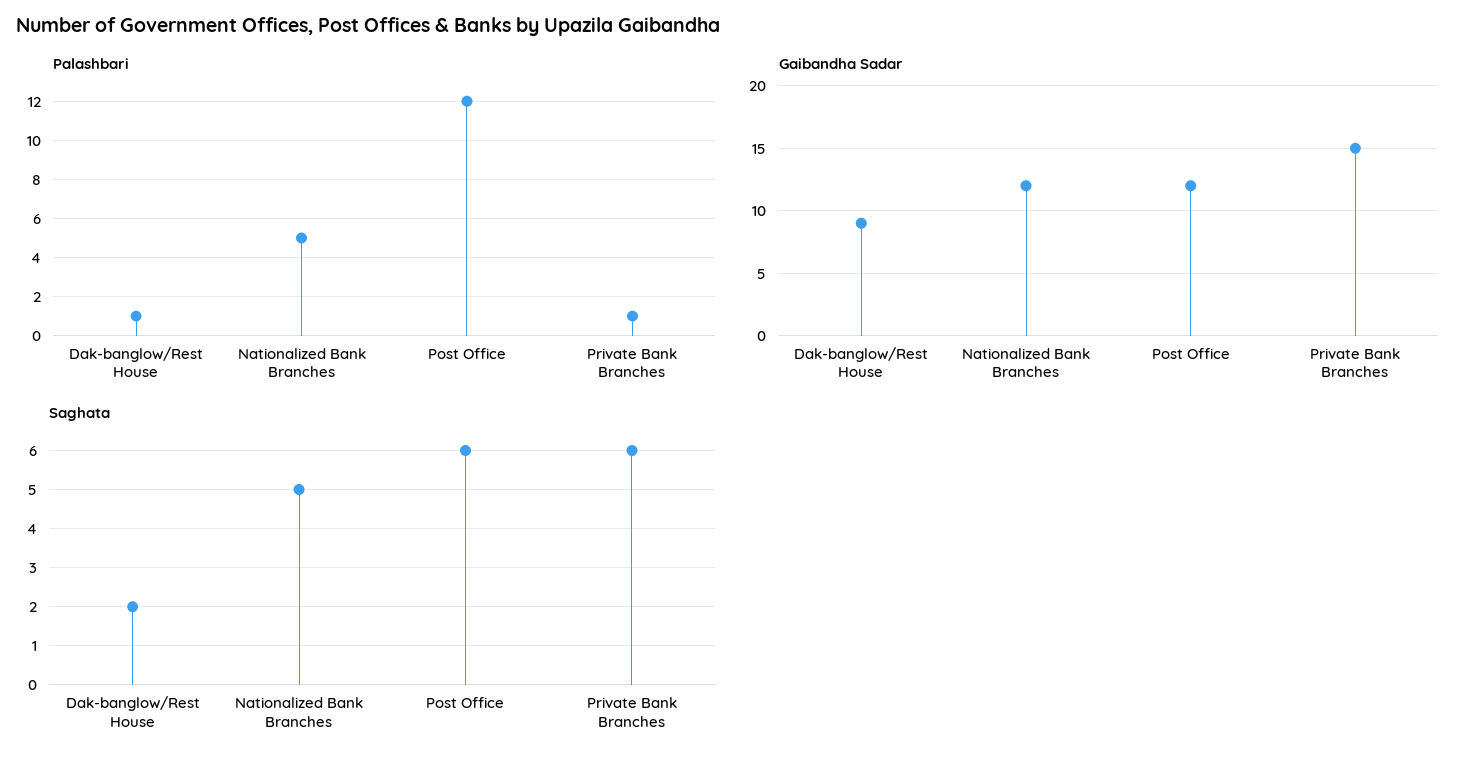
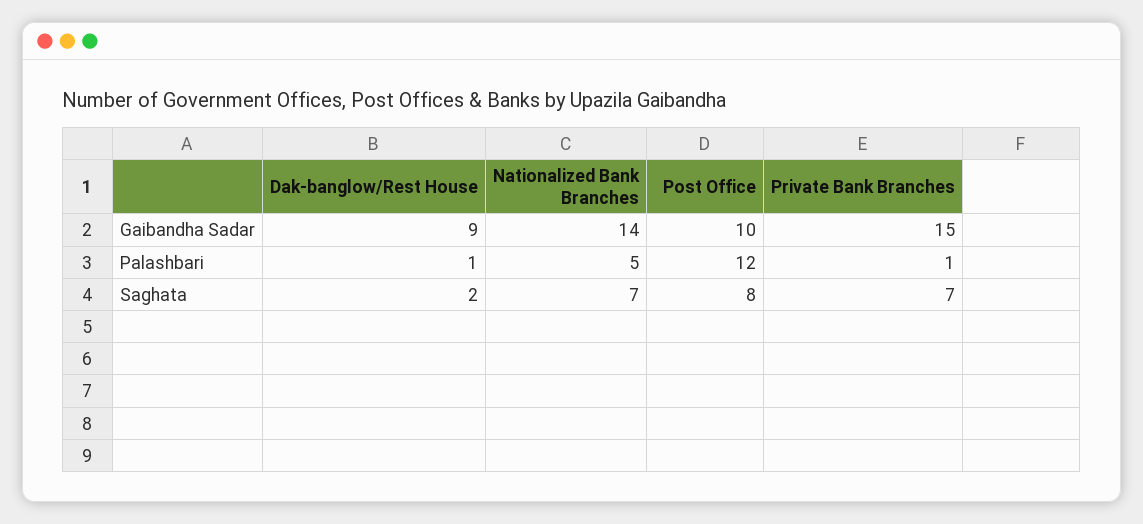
  {
    "Palashbari": {
      "Dak-banglow/Rest House": 1,
      "Nationalized Bank Branches": 5,
      "Post Office": 12,
      "Private Bank Branches": 1
    },
    "Gaibandha Sadar": {
      "Dak-banglow/Rest House": 9,
-     "Nationalized Bank Branches": 12,
+     "Nationalized Bank Branches": 14,
-     "Post Office": 12,
+     "Post Office": 10,
      "Private Bank Branches": 15
    },
    "Saghata": {
      "Dak-banglow/Rest House": 2,
-     "Nationalized Bank Branches": 5,
+     "Nationalized Bank Branches": 7,
-     "Post Office": 6,
+     "Post Office": 8,
-     "Private Bank Branches": 6
+     "Private Bank Branches": 7
    }
  }

